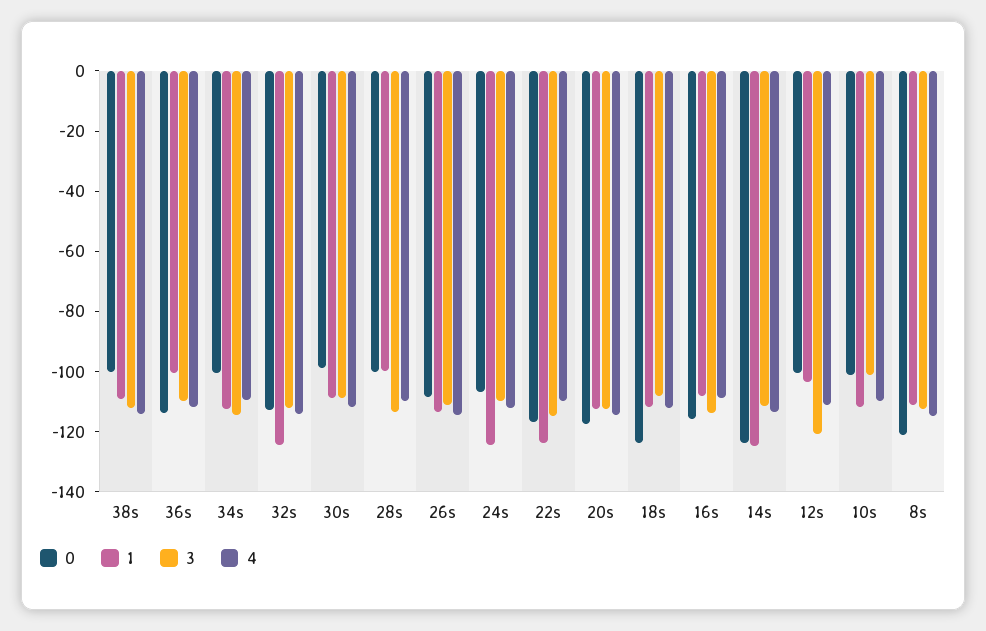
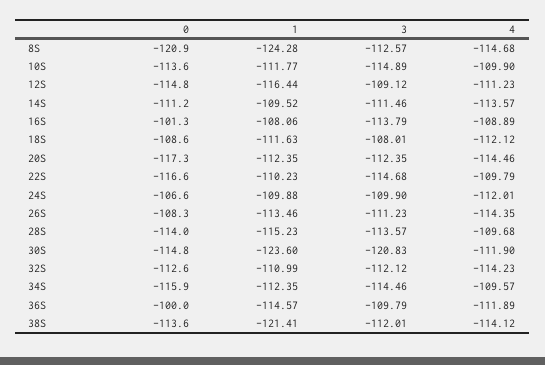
  {
    "0": {
-     "38s": -100,
+     "38s": -113.6,
-     "36s": -115,
+     "36s": -100,
-     "34s": -100,
+     "34s": -115.9,
      "32s": -112.6,
-     "30s": -100,
+     "30s": -114.8,
-     "28s": -100,
+     "28s": -114,
      "26s": -108.3,
      "24s": -106.6,
      "22s": -116.6,
      "20s": -117.3,
-     "18s": -125,
+     "18s": -108.6,
-     "16s": -115,
+     "16s": -101.3,
-     "14s": -125,
+     "14s": -111.2,
-     "12s": -100,
+     "12s": -114.8,
-     "10s": -100,
+     "10s": -113.6,
      "8s": -120.9
    },
    "1": {
-     "38s": -110,
+     "38s": -121.41,
-     "36s": -100,
+     "36s": -114.57,
      "34s": -112.35,
-     "32s": -125,
+     "32s": -110.99,
-     "30s": -110,
+     "30s": -123.6,
-     "28s": -100,
+     "28s": -115.23,
      "26s": -113.46,
-     "24s": -125,
+     "24s": -109.88,
-     "22s": -125,
+     "22s": -110.23,
      "20s": -112.35,
      "18s": -111.63,
      "16s": -108.06,
-     "14s": -125,
+     "14s": -109.52,
-     "12s": -105,
+     "12s": -116.44,
      "10s": -111.77,
-     "8s": -110
+     "8s": -124.28
    },
    "3": {
      "38s": -112.01,
      "36s": -109.79,
      "34s": -114.46,
      "32s": -112.12,
-     "30s": -110,
+     "30s": -120.83,
      "28s": -113.57,
      "26s": -111.23,
      "24s": -109.9,
      "22s": -114.68,
      "20s": -112.35,
      "18s": -108.01,
      "16s": -113.79,
      "14s": -111.46,
-     "12s": -120,
+     "12s": -109.12,
-     "10s": -100,
+     "10s": -114.89,
      "8s": -112.57
    },
    "4": {
      "38s": -114.12,
      "36s": -111.89,
      "34s": -109.57,
      "32s": -114.23,
      "30s": -111.9,
      "28s": -109.68,
      "26s": -114.35,
      "24s": -112.01,
      "22s": -109.79,
      "20s": -114.46,
      "18s": -112.12,
      "16s": -108.89,
      "14s": -113.57,
      "12s": -111.23,
      "10s": -109.9,
      "8s": -114.68
    }
  }

